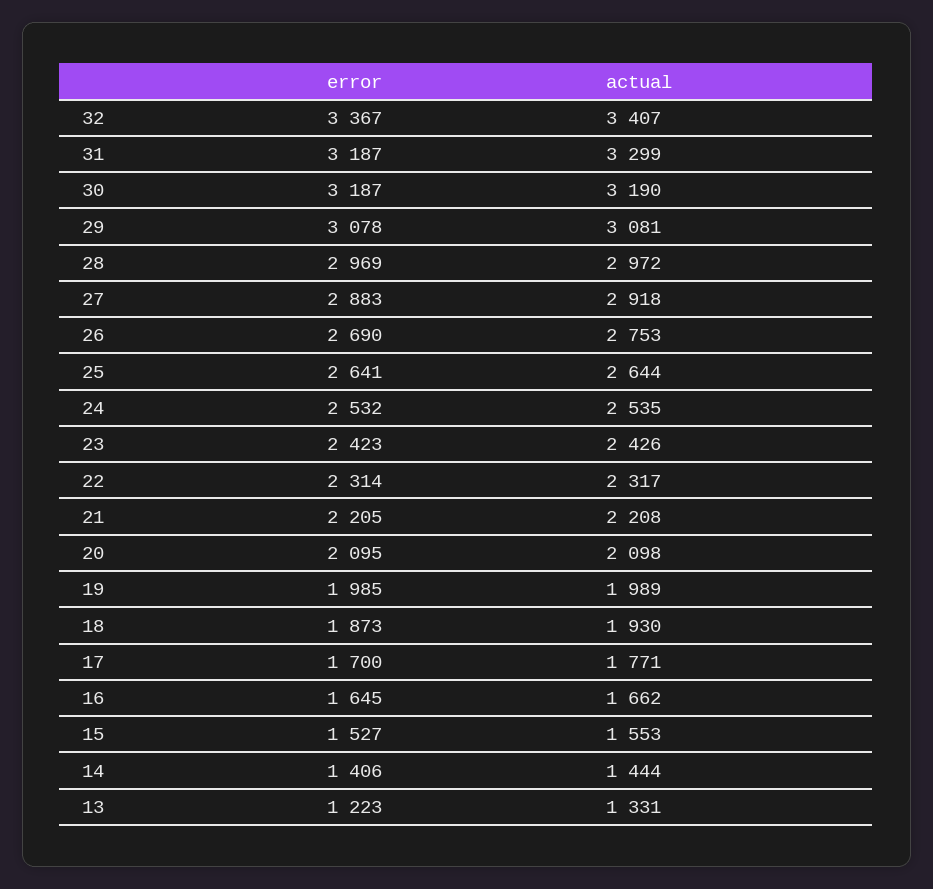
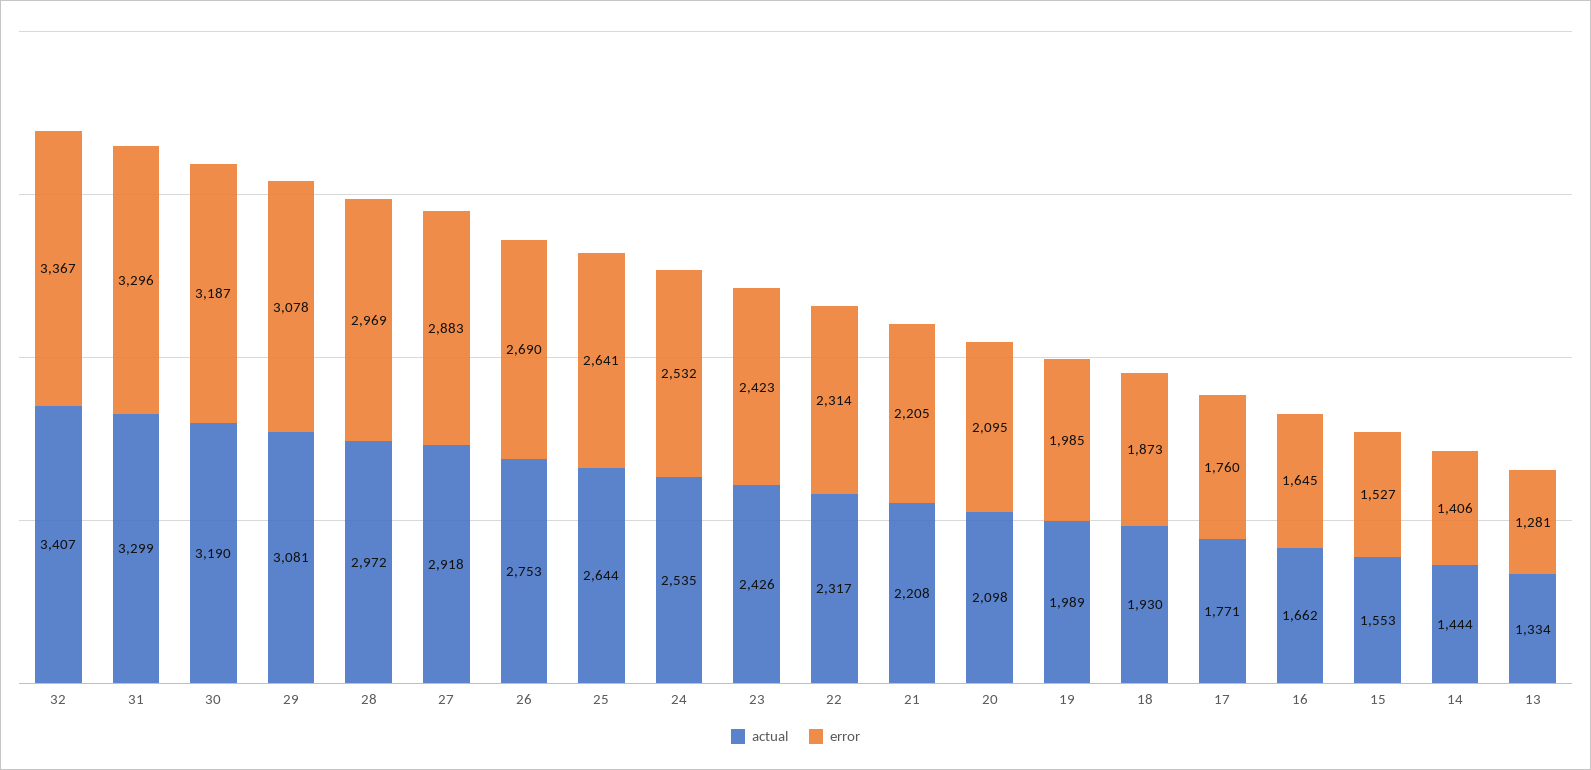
  {
    "error": {
      "32": 3367,
-     "31": 3187,
+     "31": 3296,
      "30": 3187,
      "29": 3078,
      "28": 2969,
      "27": 2883,
      "26": 2690,
      "25": 2641,
      "24": 2532,
      "23": 2423,
      "22": 2314,
      "21": 2205,
      "20": 2095,
      "19": 1985,
      "18": 1873,
-     "17": 1700,
+     "17": 1760,
      "16": 1645,
      "15": 1527,
      "14": 1406,
-     "13": 1223
+     "13": 1281
    },
    "actual": {
      "32": 3407,
      "31": 3299,
      "30": 3190,
      "29": 3081,
      "28": 2972,
      "27": 2918,
      "26": 2753,
      "25": 2644,
      "24": 2535,
      "23": 2426,
      "22": 2317,
      "21": 2208,
      "20": 2098,
      "19": 1989,
      "18": 1930,
      "17": 1771,
      "16": 1662,
      "15": 1553,
      "14": 1444,
-     "13": 1331
+     "13": 1334
    }
  }

